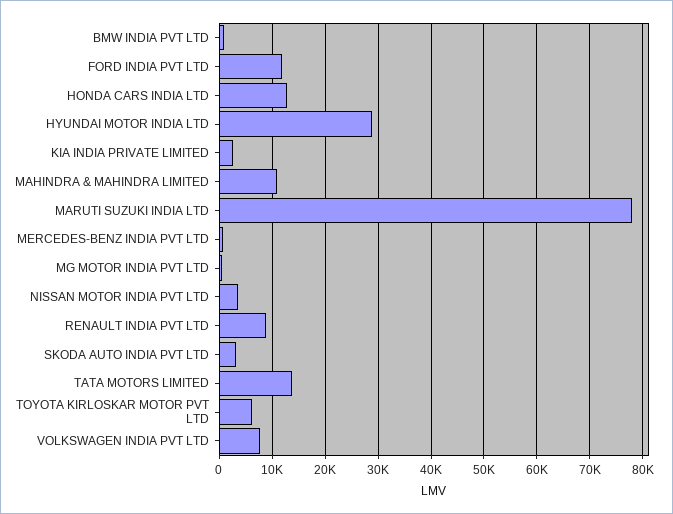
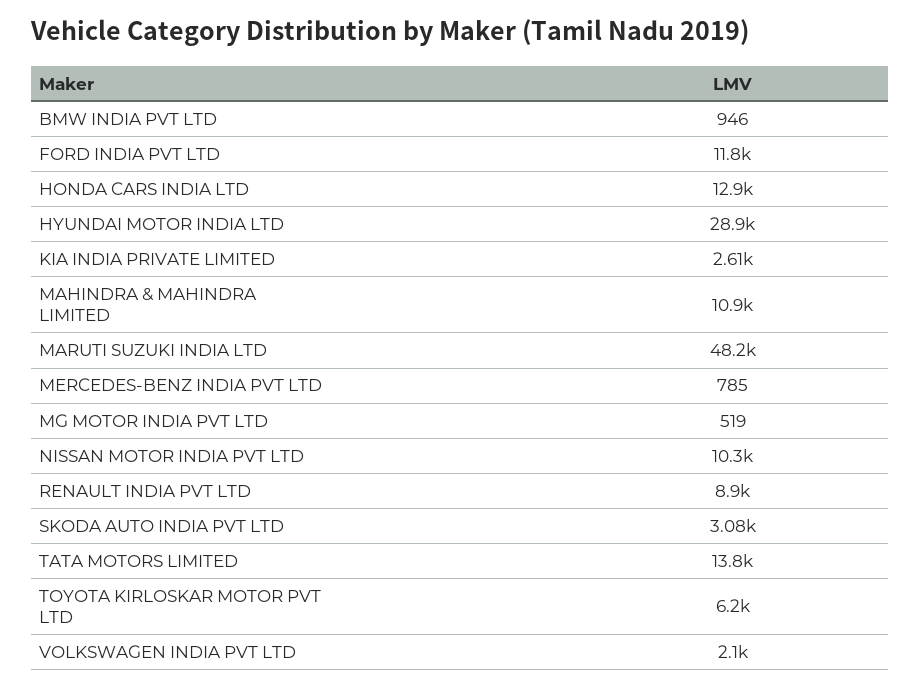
  {
    "BMW INDIA PVT LTD": 946,
    "FORD INDIA PVT LTD": 11800,
    "HONDA CARS INDIA LTD": 12900,
    "HYUNDAI MOTOR INDIA LTD": 28900,
    "KIA INDIA PRIVATE LIMITED": 2610,
    "MAHINDRA & MAHINDRA LIMITED": 10900,
-   "MARUTI SUZUKI INDIA LTD": 78000,
+   "MARUTI SUZUKI INDIA LTD": 48200,
    "MERCEDES-BENZ INDIA PVT LTD": 785,
    "MG MOTOR INDIA PVT LTD": 519,
-   "NISSAN MOTOR INDIA PVT LTD": 4000,
+   "NISSAN MOTOR INDIA PVT LTD": 10300,
    "RENAULT INDIA PVT LTD": 8900,
    "SKODA AUTO INDIA PVT LTD": 3080,
    "TATA MOTORS LIMITED": 13800,
    "TOYOTA KIRLOSKAR MOTOR PVT LTD": 6200,
-   "VOLKSWAGEN INDIA PVT LTD": 8000
+   "VOLKSWAGEN INDIA PVT LTD": 2100
  }

